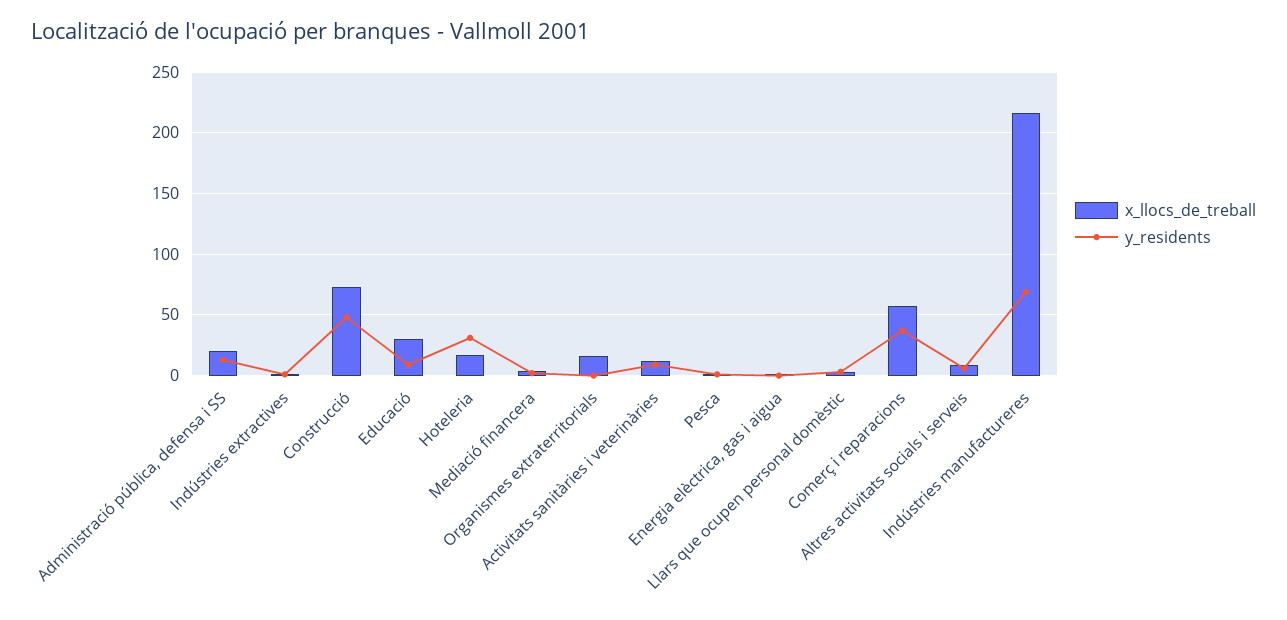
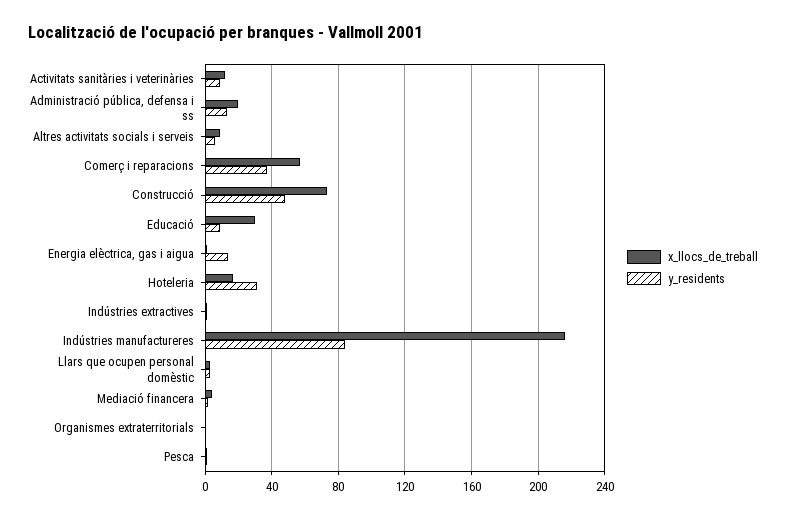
  {
    "x_llocs_de_treball": {
      "Administració pública, defensa i SS": 20,
      "Indústries extractives": 0,
      "Construcció": 75,
      "Educació": 30,
      "Hoteleria": 15,
      "Mediació financera": 5,
-     "Organismes extraterritorials": 15,
+     "Organismes extraterritorials": 0,
      "Activitats sanitàries i veterinàries": 10,
      "Pesca": 0,
      "Energia elèctrica, gas i aigua": 0,
      "Llars que ocupen personal domèstic": 5,
      "Comerç i reparacions": 55,
      "Altres activitats socials i serveis": 10,
      "Indústries manufactureres": 215
    },
    "y_residents": {
      "Administració pública, defensa i SS": 15,
      "Indústries extractives": 0,
      "Construcció": 50,
      "Educació": 10,
      "Hoteleria": 30,
      "Mediació financera": 0,
      "Organismes extraterritorials": 0,
      "Activitats sanitàries i veterinàries": 10,
      "Pesca": 0,
-     "Energia elèctrica, gas i aigua": 0,
+     "Energia elèctrica, gas i aigua": 15,
      "Llars que ocupen personal domèstic": 5,
      "Comerç i reparacions": 35,
      "Altres activitats socials i serveis": 5,
-     "Indústries manufactureres": 70
+     "Indústries manufactureres": 85
    }
  }

